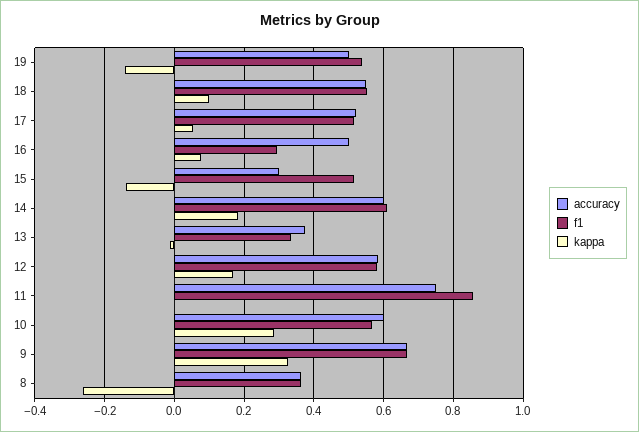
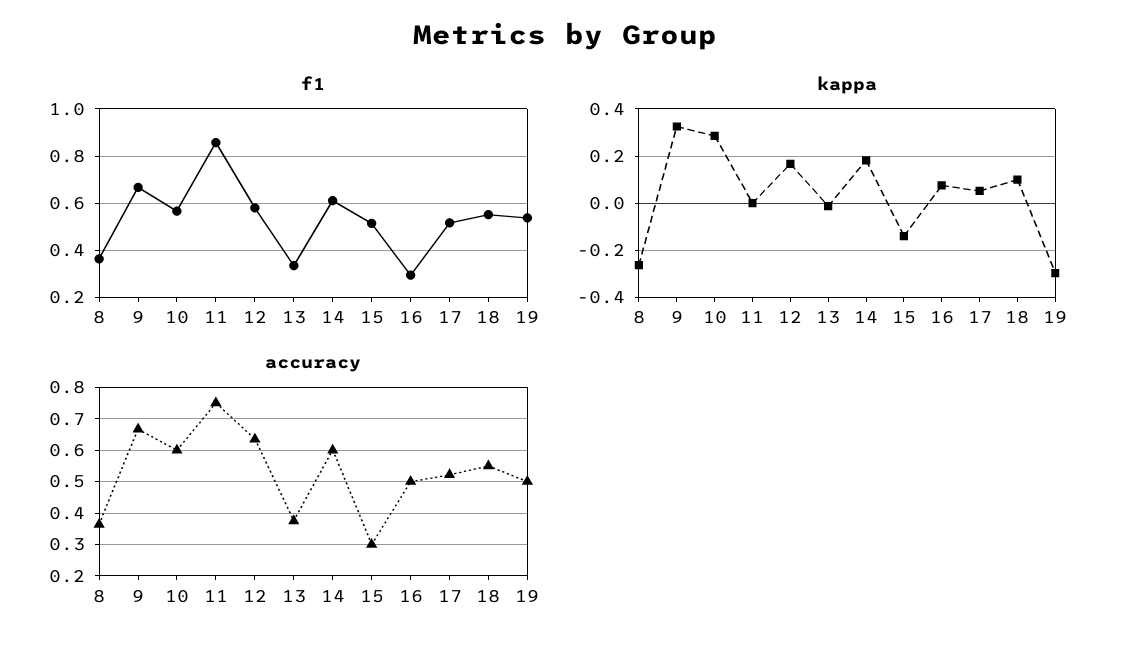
  {
    "accuracy": {
      "19": 0.5,
      "18": 0.56,
      "17": 0.52,
      "16": 0.5,
      "15": 0.3,
      "14": 0.6,
      "13": 0.38,
-     "12": 0.58,
+     "12": 0.64,
      "11": 0.76,
      "10": 0.6,
      "9": 0.66,
      "8": 0.36
    },
    "f1": {
      "19": 0.54,
      "18": 0.56,
      "17": 0.52,
      "16": 0.3,
      "15": 0.52,
      "14": 0.62,
      "13": 0.34,
      "12": 0.58,
      "11": 0.86,
      "10": 0.56,
      "9": 0.66,
      "8": 0.36
    },
    "kappa": {
-     "19": -0.14,
+     "19": -0.3,
      "18": 0.1,
      "17": 0.06,
      "16": 0.08,
      "15": -0.14,
      "14": 0.18,
      "13": -0.02,
      "12": 0.16,
      "11": 0,
      "10": 0.28,
      "9": 0.32,
      "8": -0.26
    }
  }

